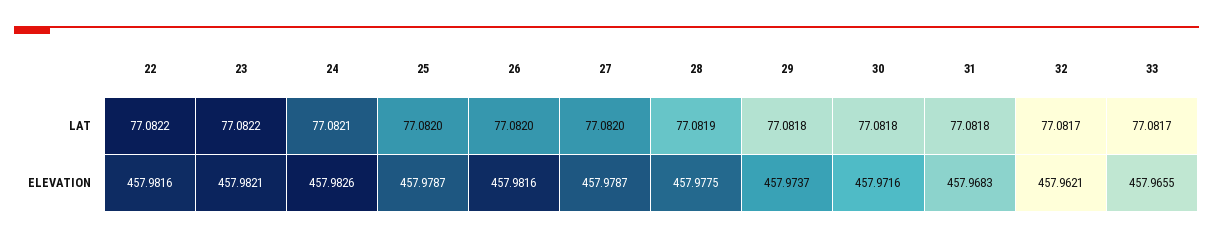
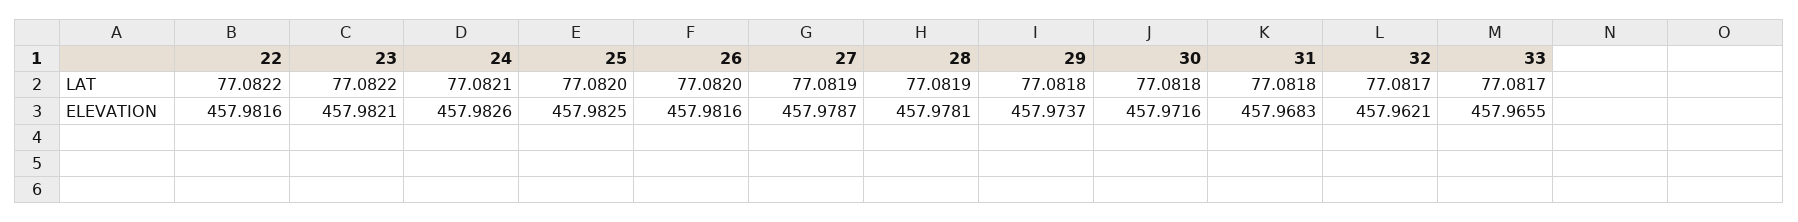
  {
    "22": {
      "LAT": 77.0822,
      "ELEVATION": 457.9816
    },
    "23": {
      "LAT": 77.0822,
      "ELEVATION": 457.9821
    },
    "24": {
      "LAT": 77.0821,
      "ELEVATION": 457.9826
    },
    "25": {
      "LAT": 77.082,
-     "ELEVATION": 457.9787
+     "ELEVATION": 457.9825
    },
    "26": {
      "LAT": 77.082,
      "ELEVATION": 457.9816
    },
    "27": {
-     "LAT": 77.082,
+     "LAT": 77.0819,
      "ELEVATION": 457.9787
    },
    "28": {
      "LAT": 77.0819,
-     "ELEVATION": 457.9775
+     "ELEVATION": 457.9781
    },
    "29": {
      "LAT": 77.0818,
      "ELEVATION": 457.9737
    },
    "30": {
      "LAT": 77.0818,
      "ELEVATION": 457.9716
    },
    "31": {
      "LAT": 77.0818,
      "ELEVATION": 457.9683
    },
    "32": {
      "LAT": 77.0817,
      "ELEVATION": 457.9621
    },
    "33": {
      "LAT": 77.0817,
      "ELEVATION": 457.9655
    }
  }

